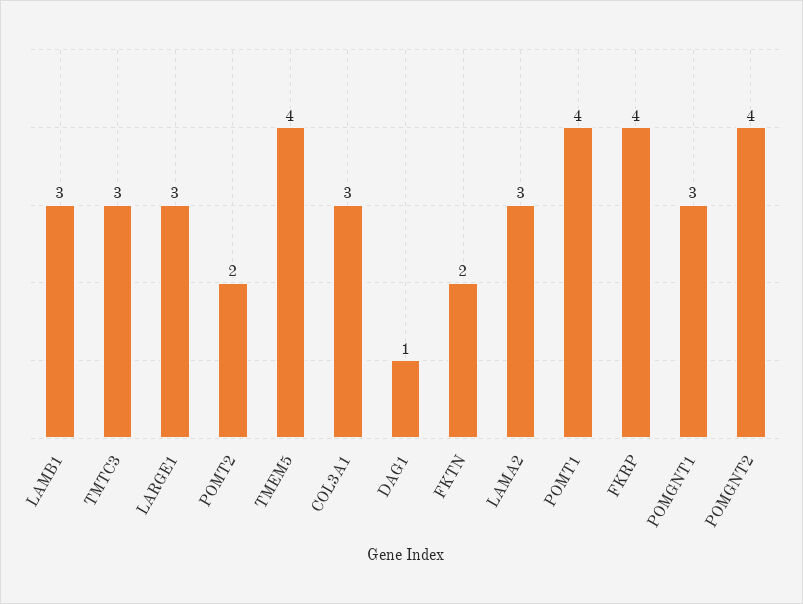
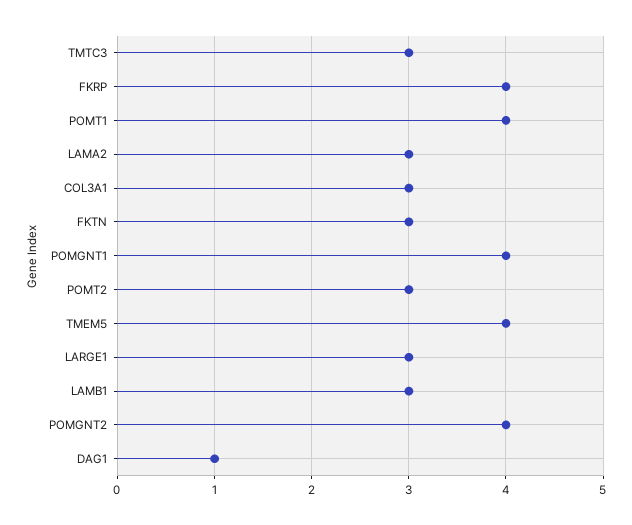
  {
    "LAMB1": 3,
    "TMTC3": 3,
    "LARGE1": 3,
-   "POMT2": 2,
+   "POMT2": 3,
    "TMEM5": 4,
    "COL3A1": 3,
    "DAG1": 1,
-   "FKTN": 2,
+   "FKTN": 3,
    "LAMA2": 3,
    "POMT1": 4,
    "FKRP": 4,
-   "POMGNT1": 3,
+   "POMGNT1": 4,
    "POMGNT2": 4
  }

